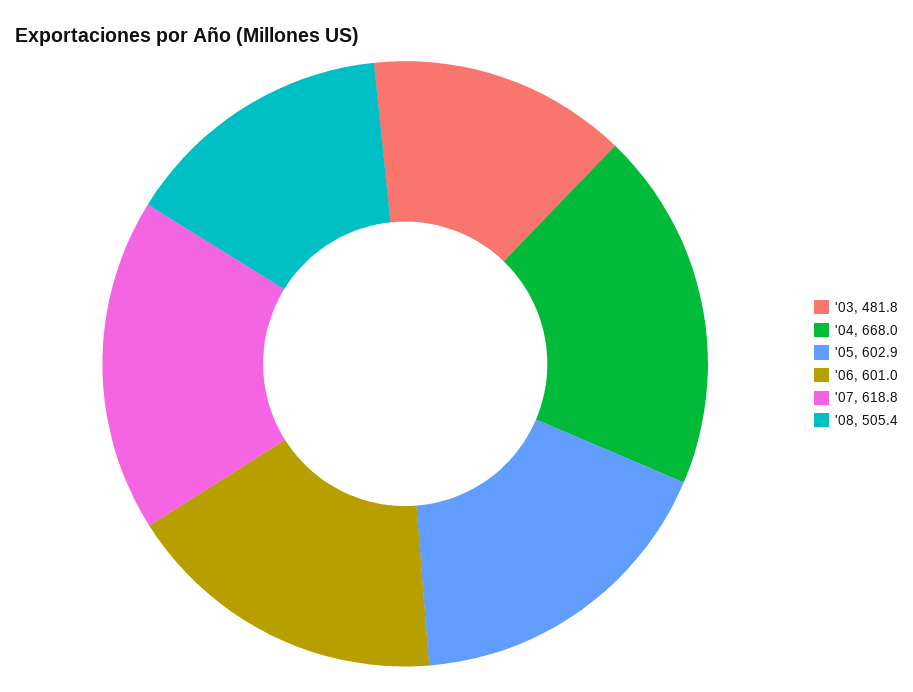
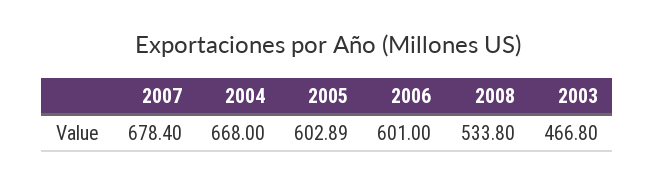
  {
-   "'03": 481.8,
+   "'03": 466.8,
    "'04": 668,
    "'05": 602.89,
    "'06": 601,
-   "'07": 618.8,
+   "'07": 678.4,
-   "'08": 505.4
+   "'08": 533.8
  }

